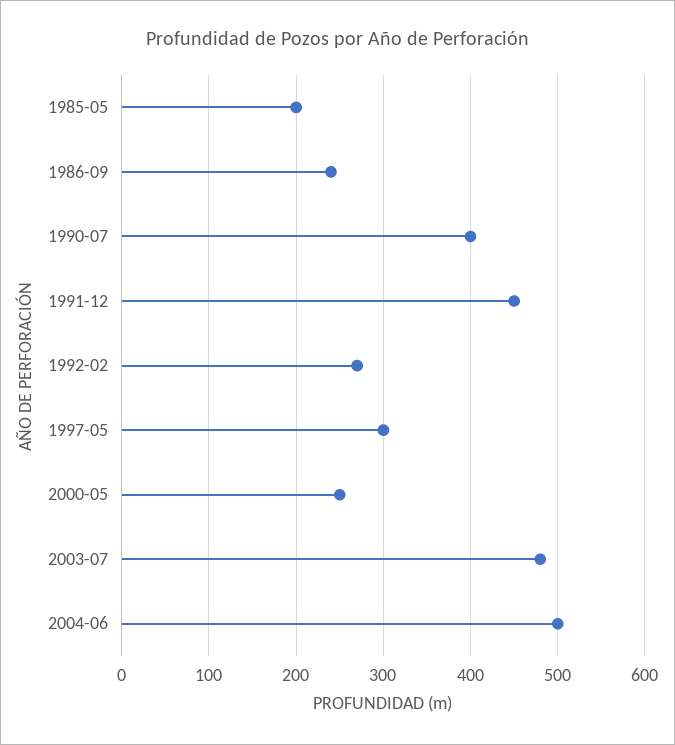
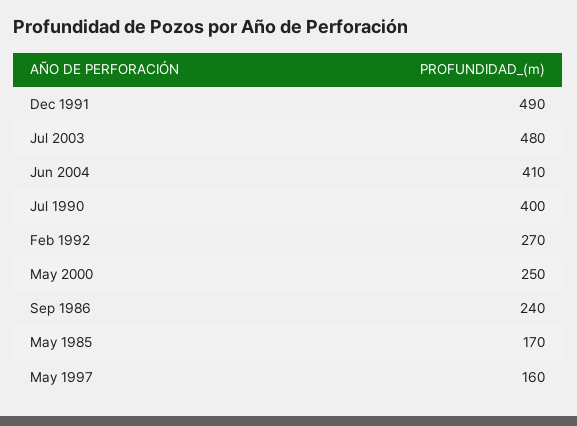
  {
-   "1985-05": 200,
+   "1985-05": 170,
    "1986-09": 240,
    "1990-07": 400,
-   "1991-12": 450,
+   "1991-12": 490,
    "1992-02": 270,
-   "1997-05": 300,
+   "1997-05": 160,
    "2000-05": 250,
    "2003-07": 480,
-   "2004-06": 500
+   "2004-06": 410
  }

